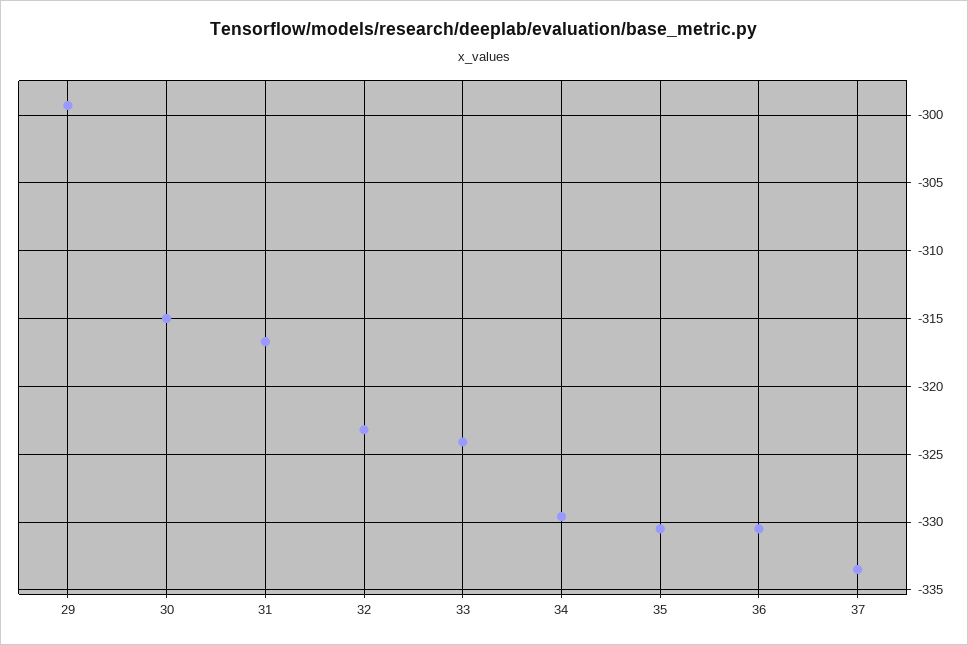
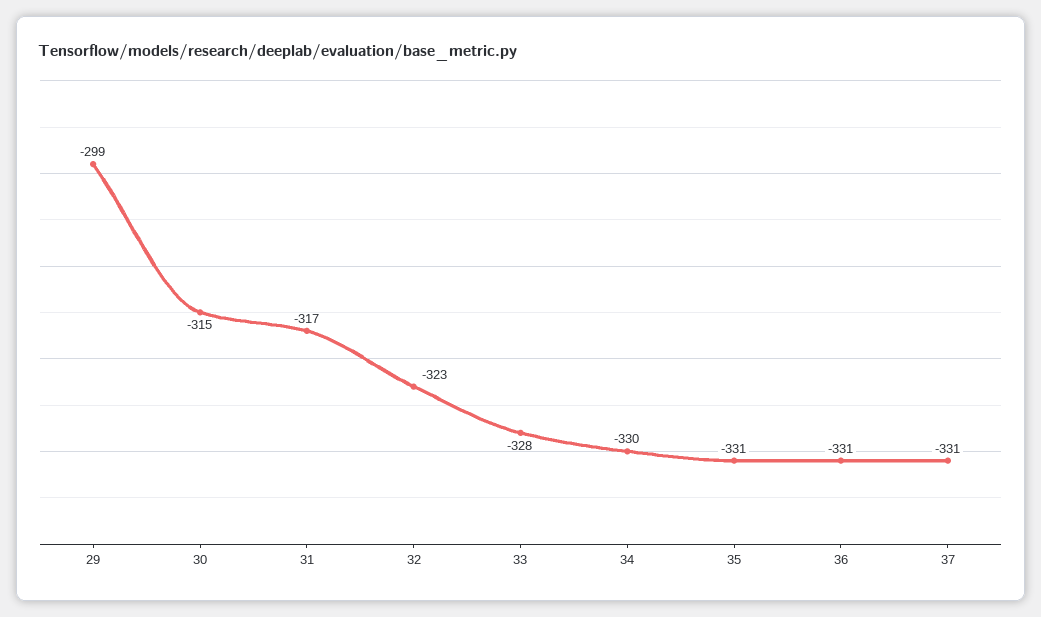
  {
    "29": -299,
    "30": -315,
    "31": -317,
    "32": -323,
-   "33": -324,
+   "33": -328,
    "34": -330,
    "35": -331,
    "36": -331,
-   "37": -333.5
+   "37": -331
  }

